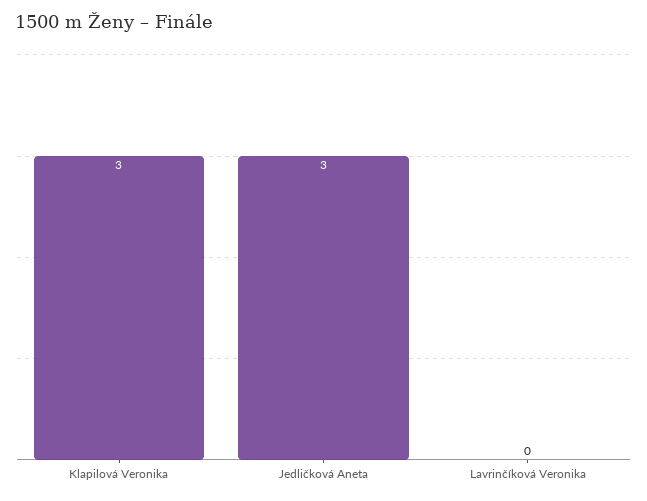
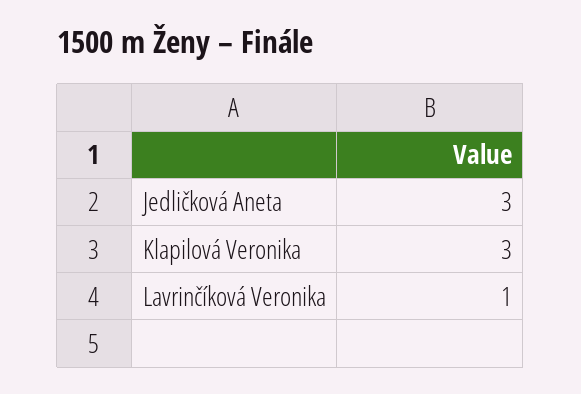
  {
    "Klapilová Veronika": 3,
    "Jedličková Aneta": 3,
-   "Lavrinčíková Veronika": 0
+   "Lavrinčíková Veronika": 1
  }

